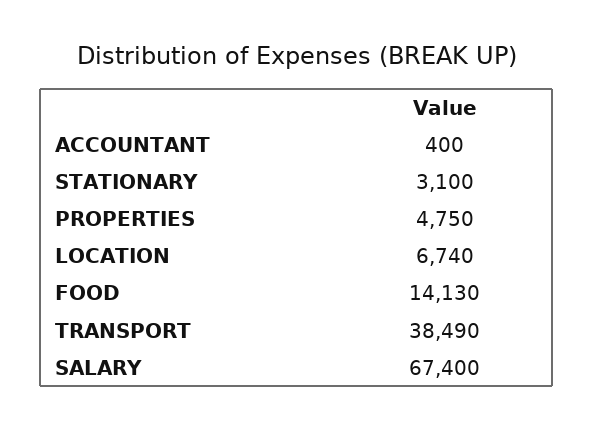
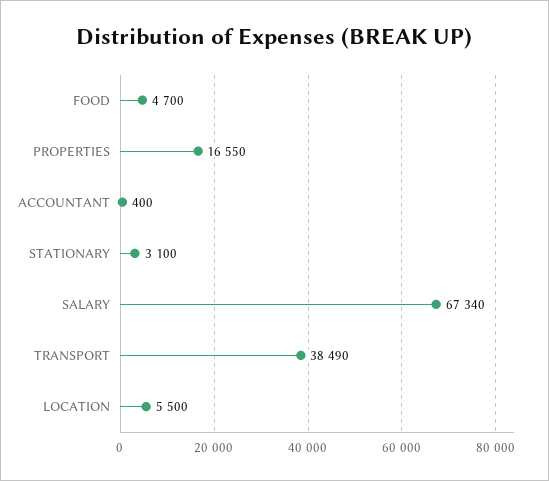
  {
    "ACCOUNTANT": 400,
    "STATIONARY": 3100,
-   "PROPERTIES": 4750,
+   "PROPERTIES": 16550,
-   "LOCATION": 6740,
+   "LOCATION": 5500,
-   "FOOD": 14130,
+   "FOOD": 4700,
    "TRANSPORT": 38490,
-   "SALARY": 67400
+   "SALARY": 67340
  }

